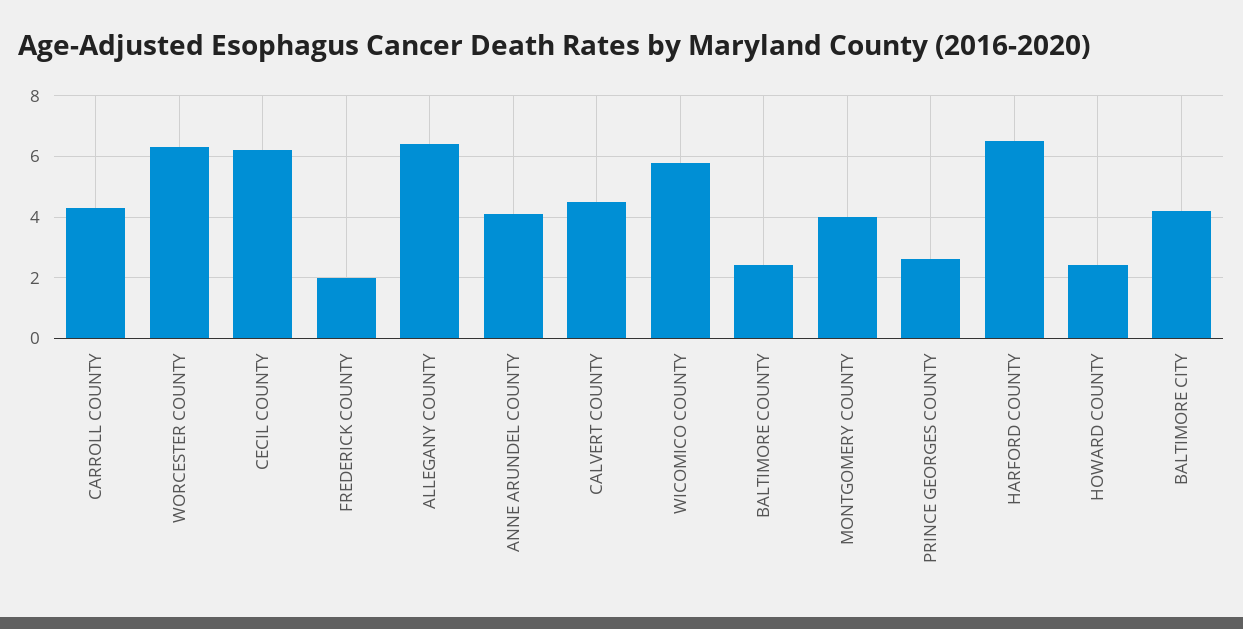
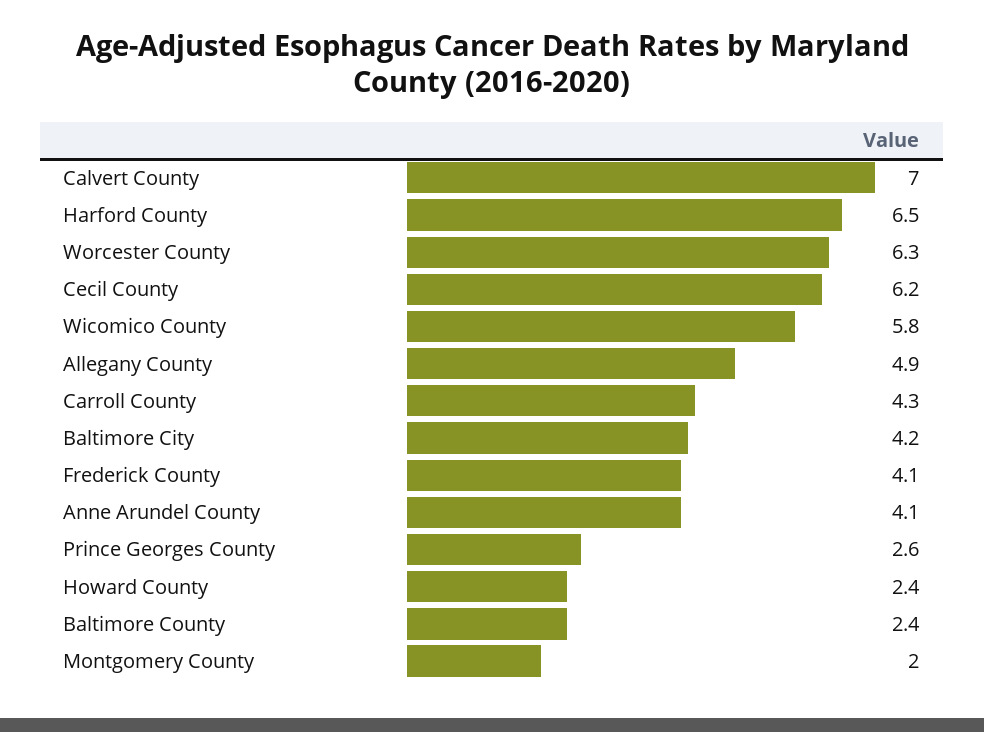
  {
    "CARROLL COUNTY": 4.3,
    "WORCESTER COUNTY": 6.3,
    "CECIL COUNTY": 6.2,
-   "FREDERICK COUNTY": 2,
+   "FREDERICK COUNTY": 4.1,
-   "ALLEGANY COUNTY": 6.5,
+   "ALLEGANY COUNTY": 4.9,
    "ANNE ARUNDEL COUNTY": 4.1,
-   "CALVERT COUNTY": 4.5,
+   "CALVERT COUNTY": 7,
    "WICOMICO COUNTY": 5.8,
    "BALTIMORE COUNTY": 2.4,
-   "MONTGOMERY COUNTY": 4,
+   "MONTGOMERY COUNTY": 2,
    "PRINCE GEORGES COUNTY": 2.6,
    "HARFORD COUNTY": 6.5,
    "HOWARD COUNTY": 2.4,
    "BALTIMORE CITY": 4.2
  }

